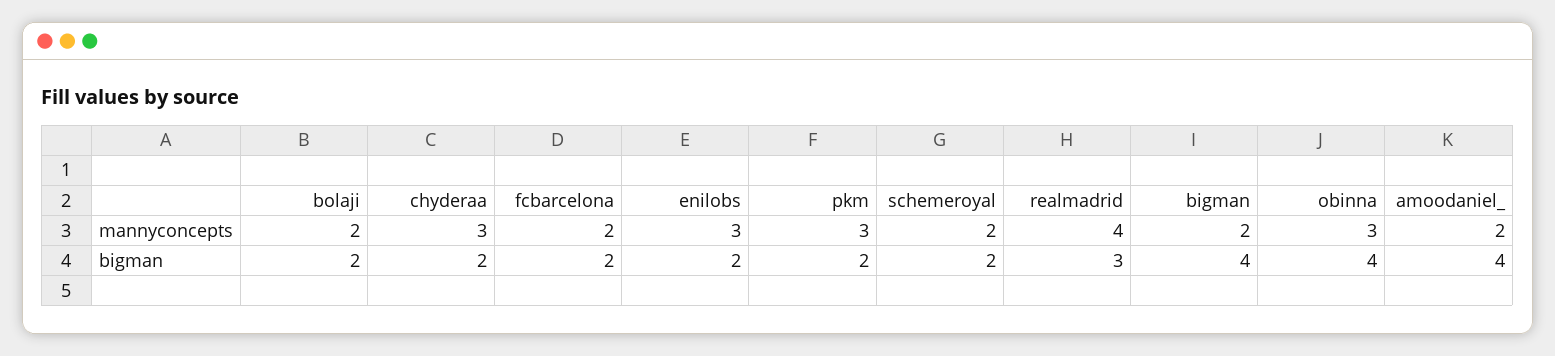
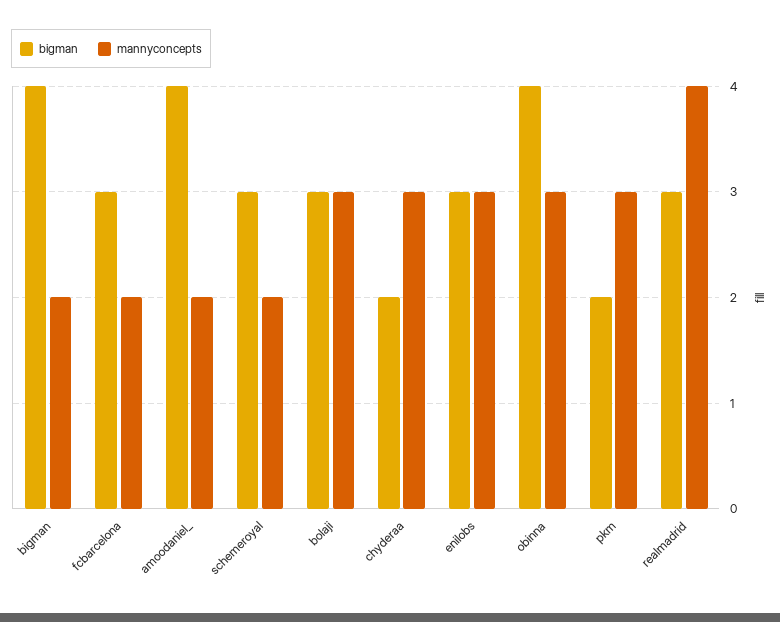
  {
    "mannyconcepts": {
-     "bolaji": 2,
+     "bolaji": 3,
      "chyderaa": 3,
      "fcbarcelona": 2,
      "enilobs": 3,
      "pkm": 3,
      "schemeroyal": 2,
      "realmadrid": 4,
      "bigman": 2,
      "obinna": 3,
      "amoodaniel_": 2
    },
    "bigman": {
-     "bolaji": 2,
+     "bolaji": 3,
      "chyderaa": 2,
-     "fcbarcelona": 2,
+     "fcbarcelona": 3,
-     "enilobs": 2,
+     "enilobs": 3,
      "pkm": 2,
-     "schemeroyal": 2,
+     "schemeroyal": 3,
      "realmadrid": 3,
      "bigman": 4,
      "obinna": 4,
      "amoodaniel_": 4
    }
  }

